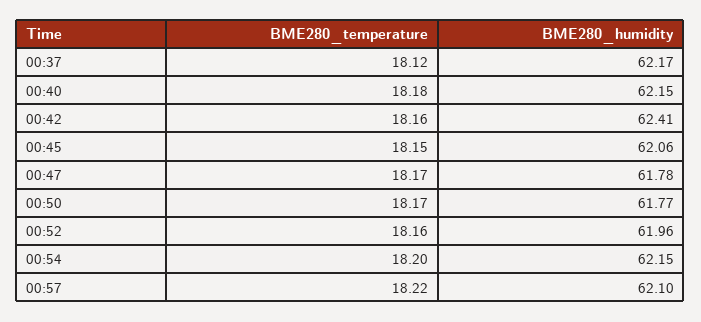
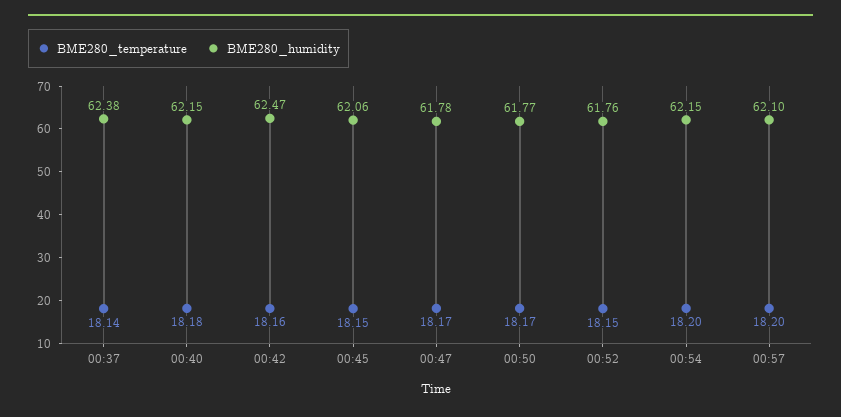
  {
    "BME280_temperature": {
-     "00:37": 18.12,
+     "00:37": 18.14,
      "00:40": 18.18,
      "00:42": 18.16,
      "00:45": 18.15,
      "00:47": 18.17,
      "00:50": 18.17,
-     "00:52": 18.16,
+     "00:52": 18.15,
      "00:54": 18.2,
-     "00:57": 18.22
+     "00:57": 18.2
    },
    "BME280_humidity": {
-     "00:37": 62.17,
+     "00:37": 62.38,
      "00:40": 62.15,
-     "00:42": 62.41,
+     "00:42": 62.47,
      "00:45": 62.06,
      "00:47": 61.78,
      "00:50": 61.77,
-     "00:52": 61.96,
+     "00:52": 61.76,
      "00:54": 62.15,
      "00:57": 62.1
    }
  }

